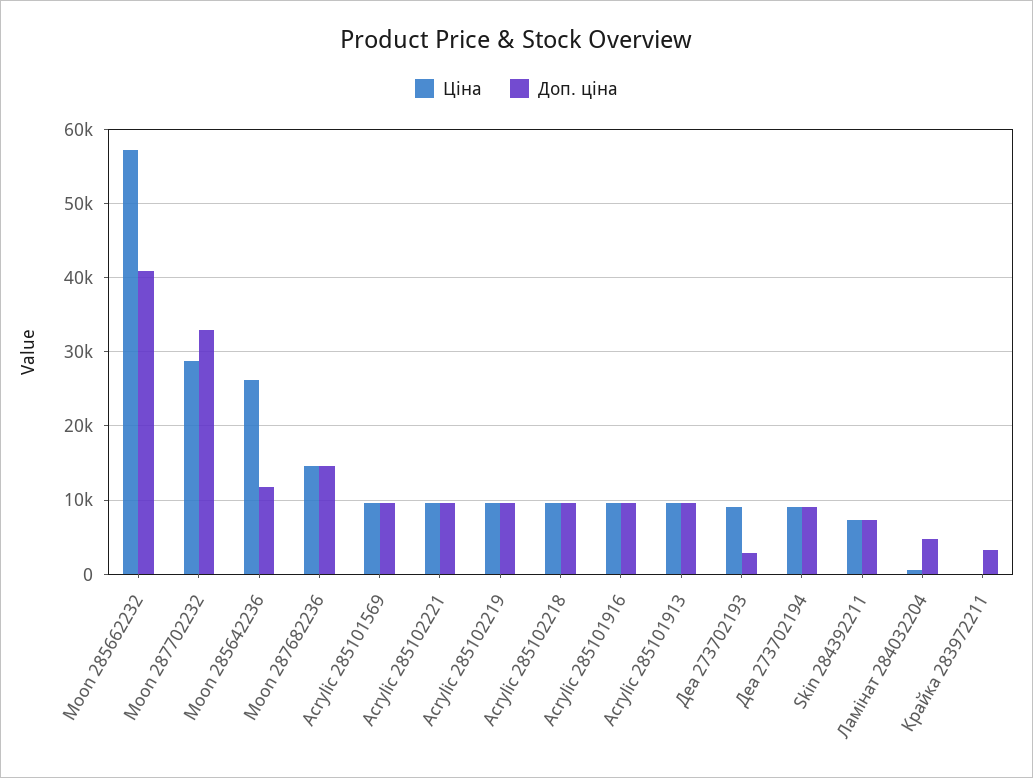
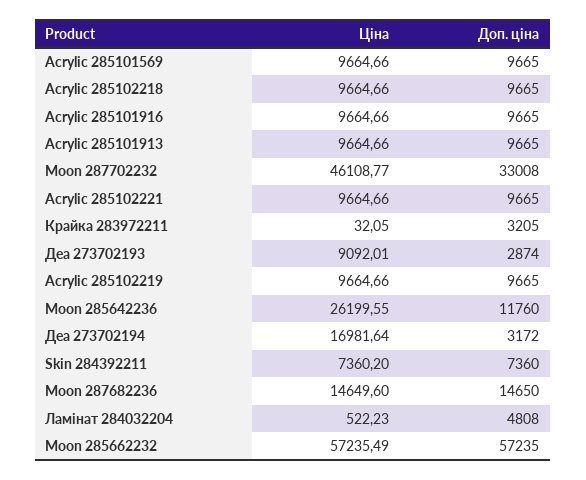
  {
    "Ціна": {
      "Moon 285662232": 57235.49,
-     "Moon 287702232": 29000,
+     "Moon 287702232": 46108.77,
      "Moon 285642236": 26199.55,
      "Moon 287682236": 14649.6,
      "Acrylic 285101569": 9664.66,
      "Acrylic 285102221": 9664.66,
      "Acrylic 285102219": 9664.66,
      "Acrylic 285102218": 9664.66,
      "Acrylic 285101916": 9664.66,
      "Acrylic 285101913": 9664.66,
      "Деа 273702193": 9092.01,
-     "Деа 273702194": 9000,
+     "Деа 273702194": 16981.64,
      "Skin 284392211": 7360.2,
      "Ламінат 284032204": 522.23,
      "Крайка 283972211": 32.05
    },
    "Доп. ціна": {
-     "Moon 285662232": 41000,
+     "Moon 285662232": 57235,
      "Moon 287702232": 33008,
      "Moon 285642236": 11760,
      "Moon 287682236": 14650,
      "Acrylic 285101569": 9665,
      "Acrylic 285102221": 9665,
      "Acrylic 285102219": 9665,
      "Acrylic 285102218": 9665,
      "Acrylic 285101916": 9665,
      "Acrylic 285101913": 9665,
      "Деа 273702193": 2874,
-     "Деа 273702194": 9000,
+     "Деа 273702194": 3172,
      "Skin 284392211": 7360,
      "Ламінат 284032204": 4808,
      "Крайка 283972211": 3205
    }
  }

